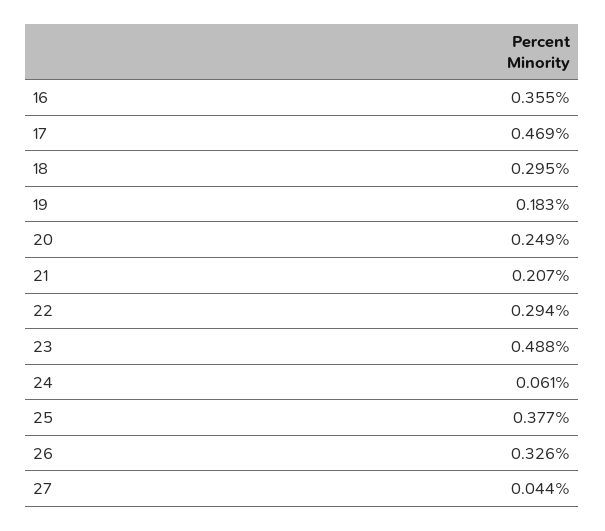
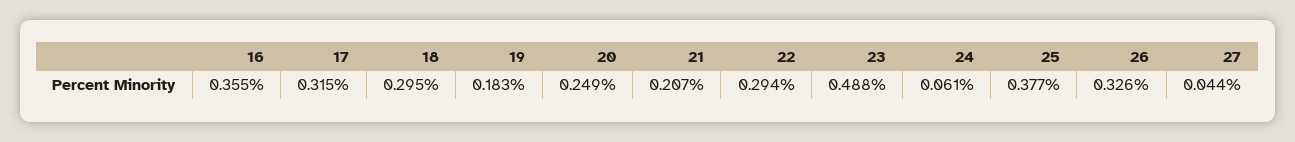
  {
    "16": 0.355,
-   "17": 0.469,
+   "17": 0.315,
    "18": 0.295,
    "19": 0.183,
    "20": 0.249,
    "21": 0.207,
    "22": 0.294,
    "23": 0.488,
    "24": 0.061,
    "25": 0.377,
    "26": 0.326,
    "27": 0.044
  }

